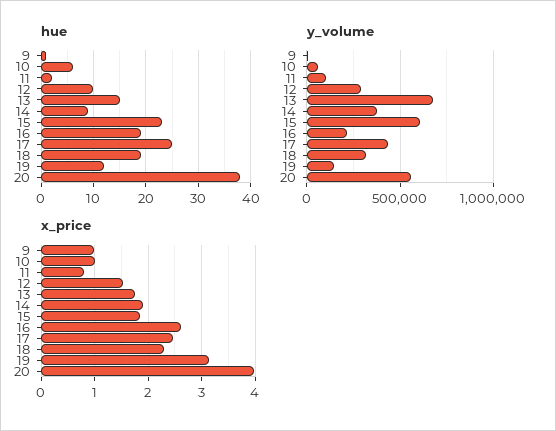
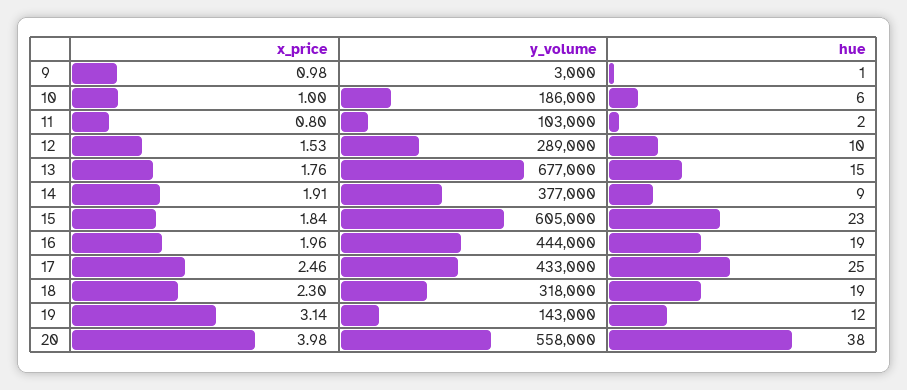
  {
    "hue": {
      "9": 1,
      "10": 6,
      "11": 2,
      "12": 10,
      "13": 15,
      "14": 9,
      "15": 23,
      "16": 19,
      "17": 25,
      "18": 19,
      "19": 12,
      "20": 38
    },
    "y_volume": {
      "9": 3000,
-     "10": 50000,
+     "10": 186000,
      "11": 103000,
      "12": 289000,
      "13": 677000,
      "14": 377000,
      "15": 605000,
-     "16": 200000,
+     "16": 444000,
      "17": 433000,
      "18": 318000,
      "19": 143000,
      "20": 558000
    },
    "x_price": {
      "9": 0.98,
      "10": 1,
      "11": 0.8,
      "12": 1.53,
      "13": 1.76,
      "14": 1.91,
      "15": 1.84,
-     "16": 2.6,
+     "16": 1.96,
      "17": 2.46,
      "18": 2.3,
      "19": 3.14,
      "20": 3.98
    }
  }

